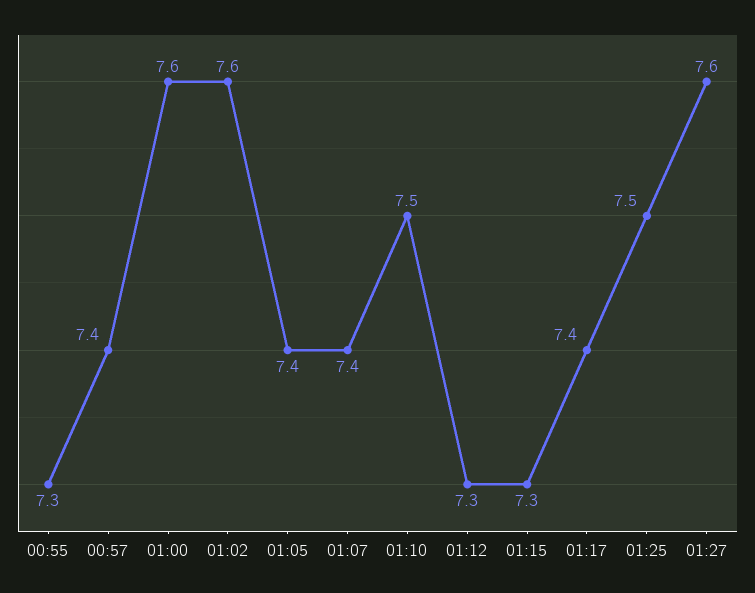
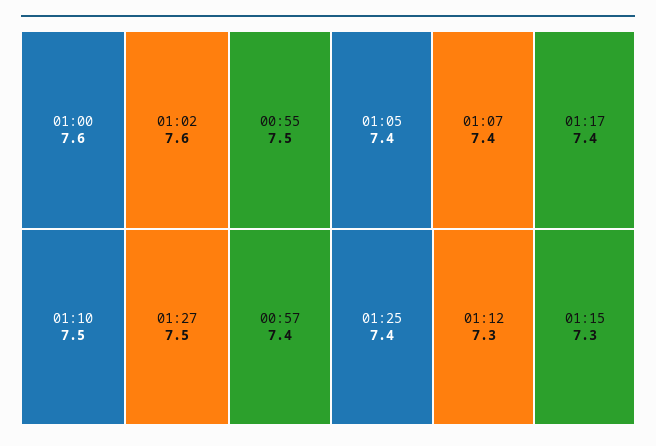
  {
-   "00:55": 7.3,
+   "00:55": 7.5,
    "00:57": 7.4,
    "01:00": 7.6,
    "01:02": 7.6,
    "01:05": 7.4,
    "01:07": 7.4,
    "01:10": 7.5,
    "01:12": 7.3,
    "01:15": 7.3,
    "01:17": 7.4,
-   "01:25": 7.5,
+   "01:25": 7.4,
-   "01:27": 7.6
+   "01:27": 7.5
  }

